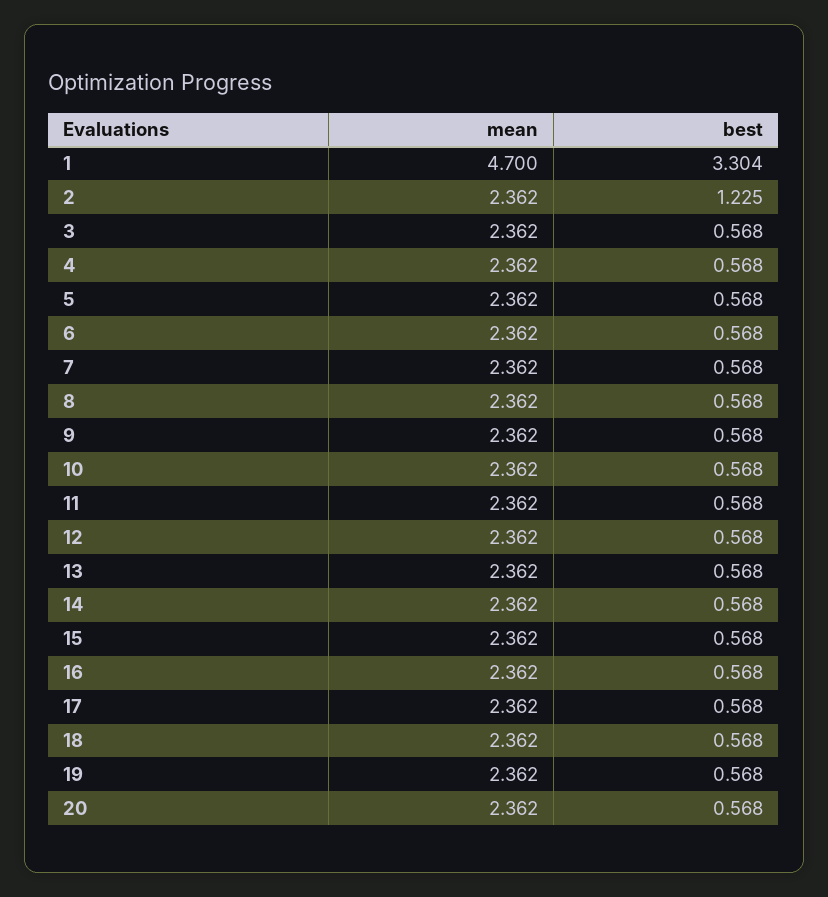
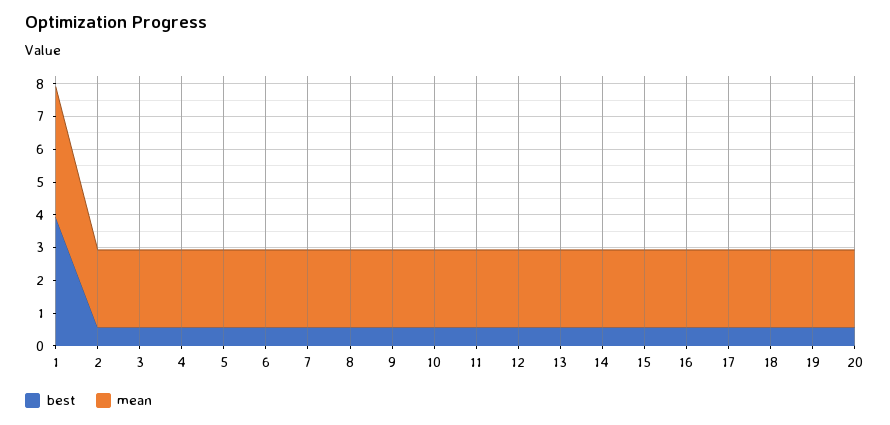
  {
    "mean": {
-     "1": 4.7,
+     "1": 4,
      "2": 2.362,
      "3": 2.362,
      "4": 2.362,
      "5": 2.362,
      "6": 2.362,
      "7": 2.362,
      "8": 2.362,
      "9": 2.362,
      "10": 2.362,
      "11": 2.362,
      "12": 2.362,
      "13": 2.362,
      "14": 2.362,
      "15": 2.362,
      "16": 2.362,
      "17": 2.362,
      "18": 2.362,
      "19": 2.362,
      "20": 2.362
    },
    "best": {
-     "1": 3.304,
+     "1": 4,
-     "2": 1.225,
+     "2": 0.5,
      "3": 0.568,
      "4": 0.568,
      "5": 0.568,
      "6": 0.568,
      "7": 0.568,
      "8": 0.568,
      "9": 0.568,
      "10": 0.568,
      "11": 0.568,
      "12": 0.568,
      "13": 0.568,
      "14": 0.568,
      "15": 0.568,
      "16": 0.568,
      "17": 0.568,
      "18": 0.568,
      "19": 0.568,
      "20": 0.568
    }
  }

